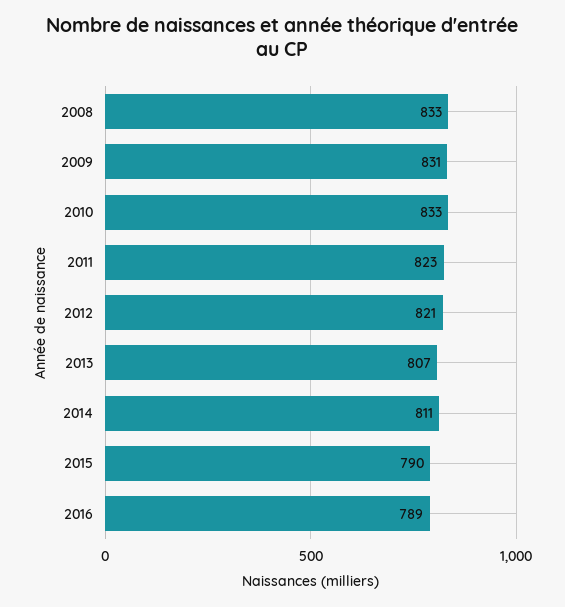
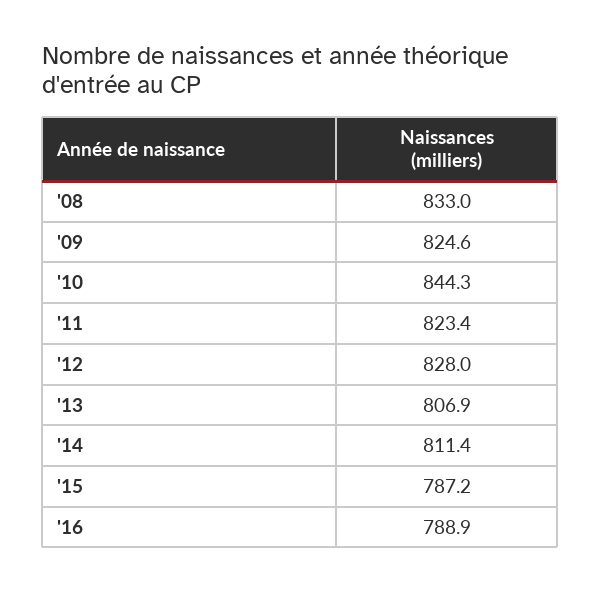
  {
    "2008": 833,
-   "2009": 831,
+   "2009": 824.6,
-   "2010": 833,
+   "2010": 844.3,
    "2011": 823.4,
-   "2012": 821,
+   "2012": 828,
    "2013": 806.9,
    "2014": 811.4,
-   "2015": 790,
+   "2015": 787.2,
    "2016": 788.9
  }

